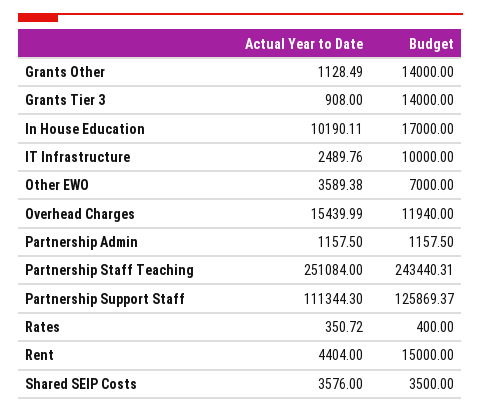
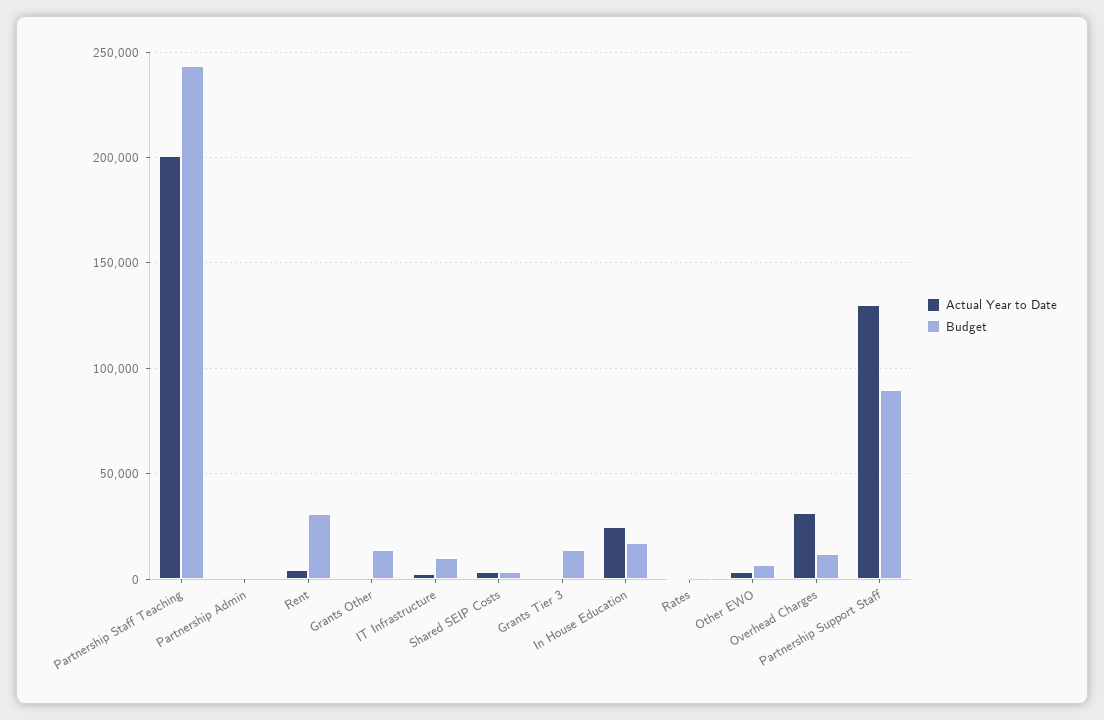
  {
    "Actual Year to Date": {
      "Grants Other": 1128.49,
      "Grants Tier 3": 908,
-     "In House Education": 10190.11,
+     "In House Education": 25000,
      "IT Infrastructure": 2489.76,
      "Other EWO": 3589.38,
-     "Overhead Charges": 15439.99,
+     "Overhead Charges": 30000,
      "Partnership Admin": 1157.5,
-     "Partnership Staff Teaching": 251084,
+     "Partnership Staff Teaching": 200000,
-     "Partnership Support Staff": 111344.3,
+     "Partnership Support Staff": 130000,
      "Rates": 350.72,
      "Rent": 4404,
      "Shared SEIP Costs": 3576
    },
    "Budget": {
      "Grants Other": 14000,
      "Grants Tier 3": 14000,
      "In House Education": 17000,
      "IT Infrastructure": 10000,
      "Other EWO": 7000,
      "Overhead Charges": 11940,
      "Partnership Admin": 1157.5,
      "Partnership Staff Teaching": 243440.31,
-     "Partnership Support Staff": 125869.37,
+     "Partnership Support Staff": 90000,
      "Rates": 400,
-     "Rent": 15000,
+     "Rent": 30000,
      "Shared SEIP Costs": 3500
    }
  }

